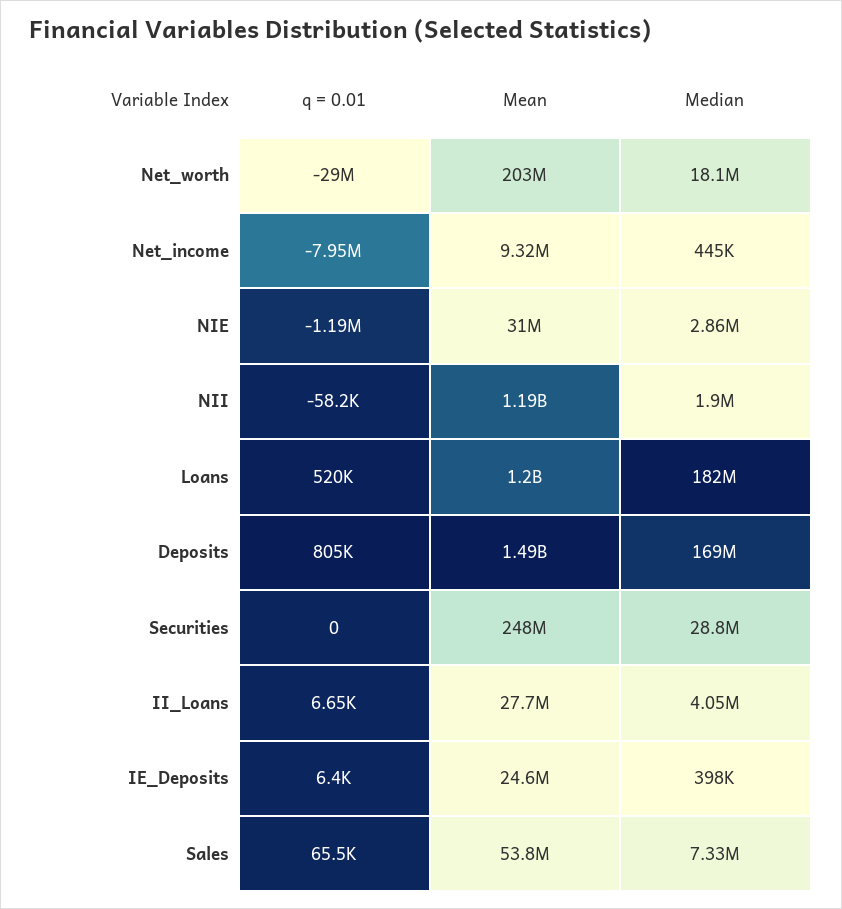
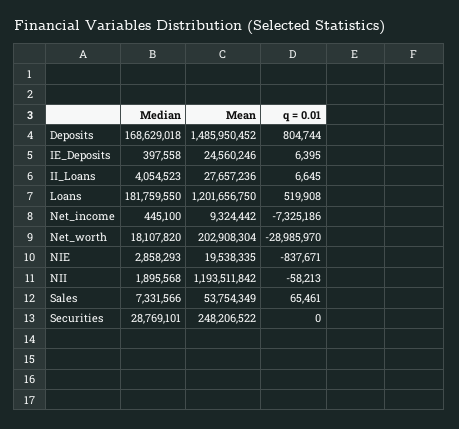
  {
    "q = 0.01": {
      "Net_worth": -28985970,
-     "Net_income": -7950000,
+     "Net_income": -7325186,
-     "NIE": -1190000,
+     "NIE": -837671,
      "NII": -58213,
      "Loans": 519908,
      "Deposits": 804744,
      "Securities": 0,
      "II_Loans": 6645,
      "IE_Deposits": 6395,
      "Sales": 65461
    },
    "Mean": {
      "Net_worth": 202908304,
      "Net_income": 9324442,
-     "NIE": 31000000,
+     "NIE": 19538335,
      "NII": 1193511842,
      "Loans": 1201656750,
      "Deposits": 1485950452,
      "Securities": 248206522,
      "II_Loans": 27657236,
      "IE_Deposits": 24560246,
      "Sales": 53754349
    },
    "Median": {
      "Net_worth": 18107820,
      "Net_income": 445100,
      "NIE": 2858293,
      "NII": 1895568,
      "Loans": 181759550,
      "Deposits": 168629018,
      "Securities": 28769101,
      "II_Loans": 4054523,
      "IE_Deposits": 397558,
      "Sales": 7331566
    }
  }

